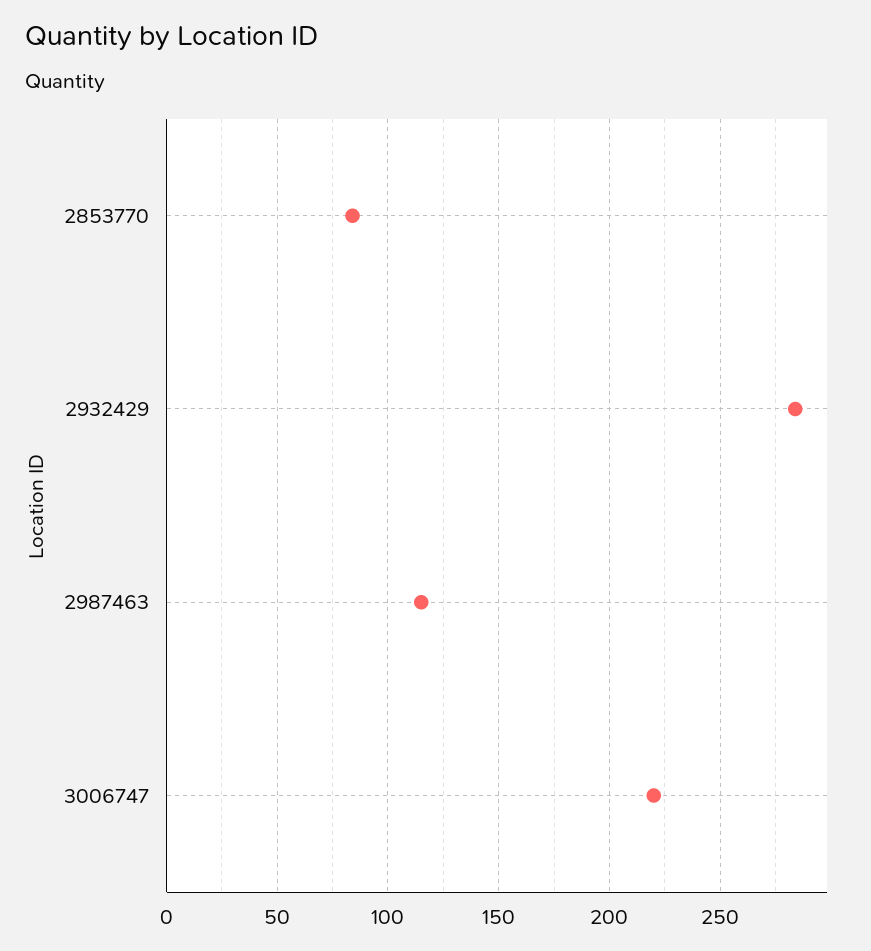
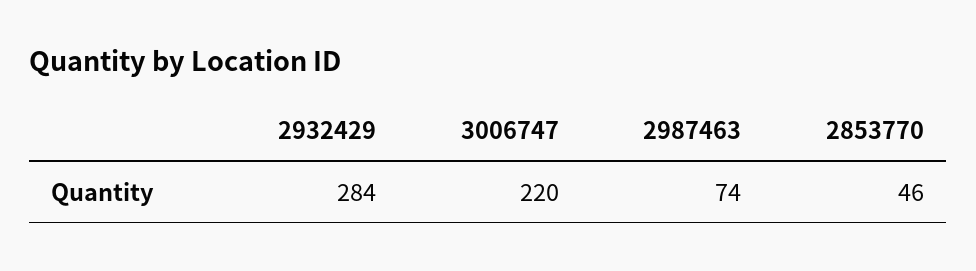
  {
-   "2853770": 85,
+   "2853770": 46,
    "2932429": 284,
-   "2987463": 115,
+   "2987463": 74,
    "3006747": 220
  }

